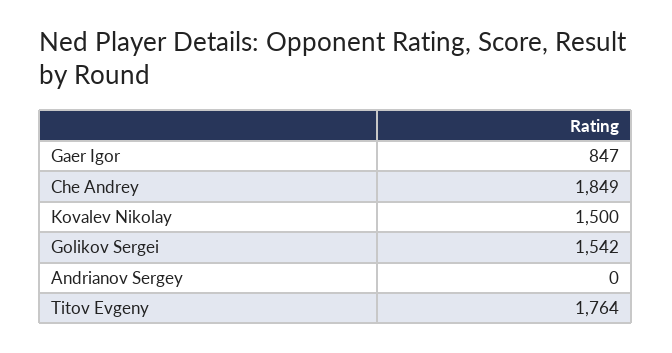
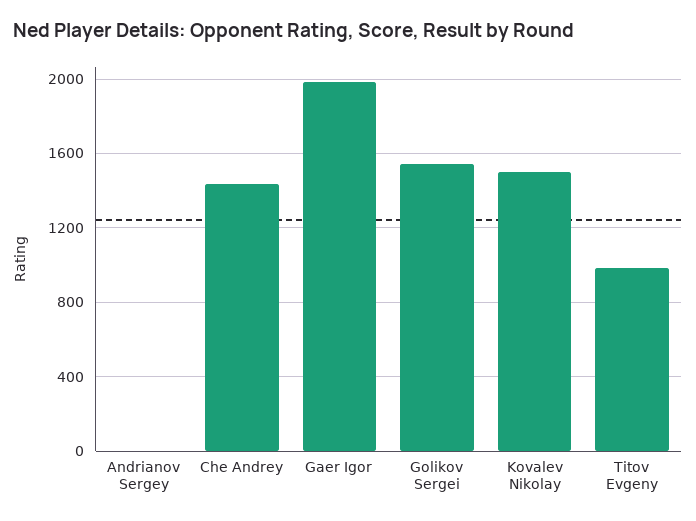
  {
-   "Gaer Igor": 847,
+   "Gaer Igor": 2000,
-   "Che Andrey": 1849,
+   "Che Andrey": 1450,
    "Kovalev Nikolay": 1500,
    "Golikov Sergei": 1542,
    "Andrianov Sergey": 0,
-   "Titov Evgeny": 1764
+   "Titov Evgeny": 1000
  }

